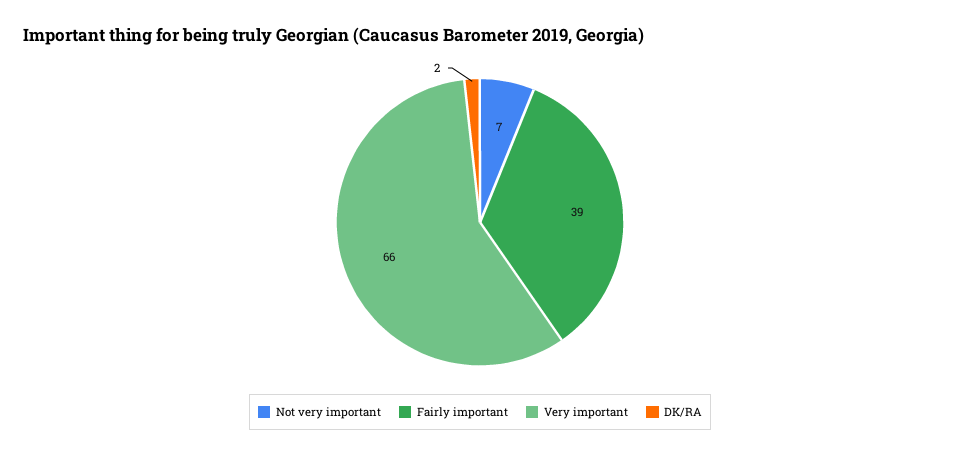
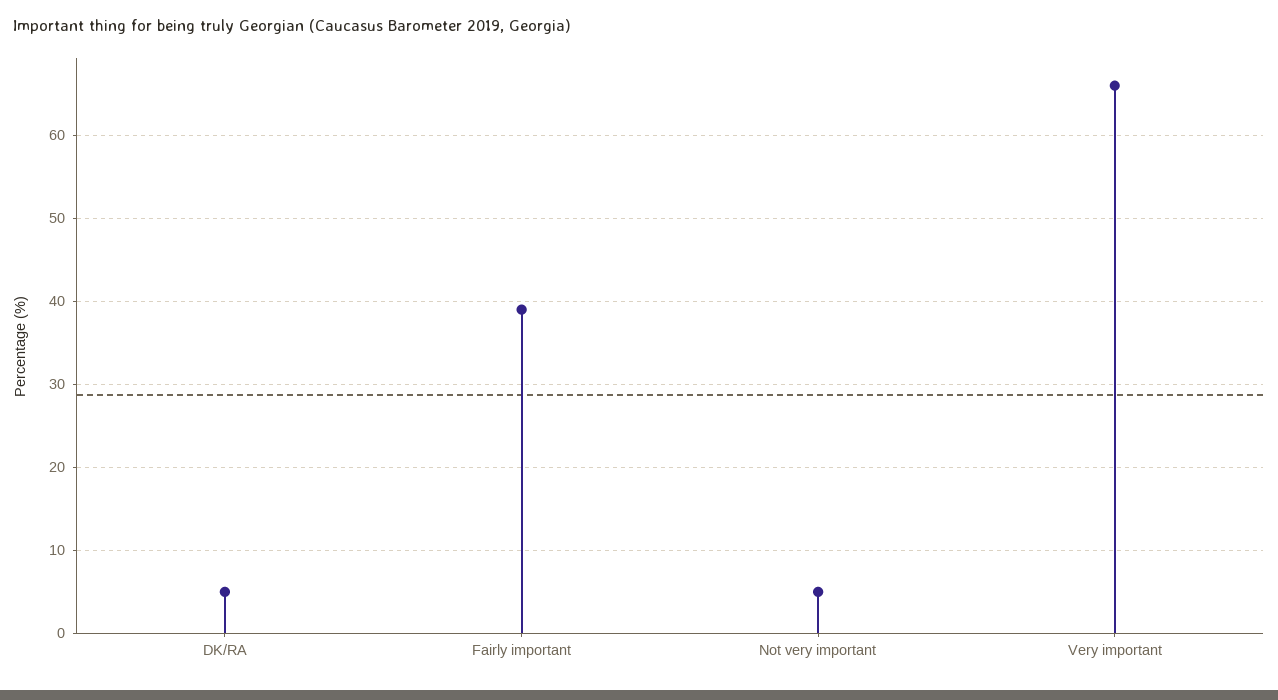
  {
-   "Not very important": 7,
+   "Not very important": 5,
    "Fairly important": 39,
    "Very important": 66,
-   "DK/RA": 2
+   "DK/RA": 5
  }

